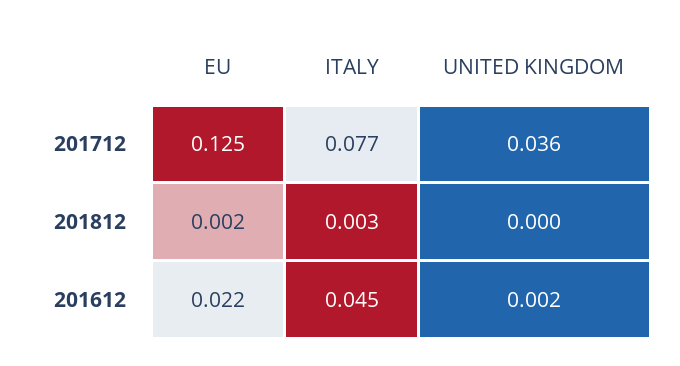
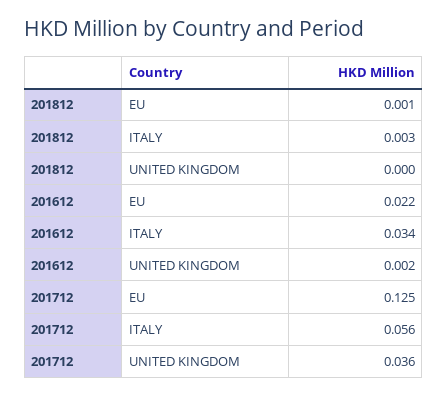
  {
    "EU": {
      "201712": 0.125,
-     "201812": 0.002,
+     "201812": 0.001,
      "201612": 0.022
    },
    "ITALY": {
-     "201712": 0.077,
+     "201712": 0.056,
      "201812": 0.003,
-     "201612": 0.045
+     "201612": 0.034
    },
    "UNITED KINGDOM": {
      "201712": 0.036,
      "201812": 0,
      "201612": 0.002
    }
  }

